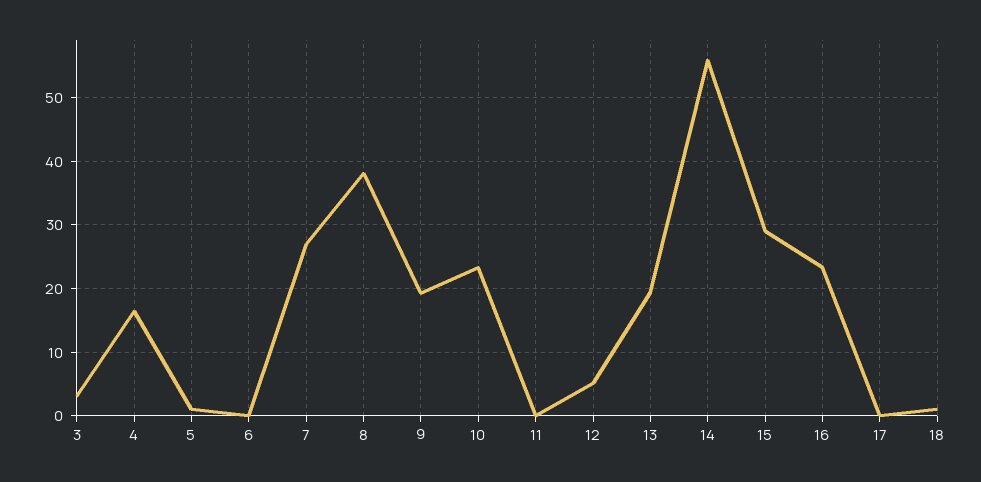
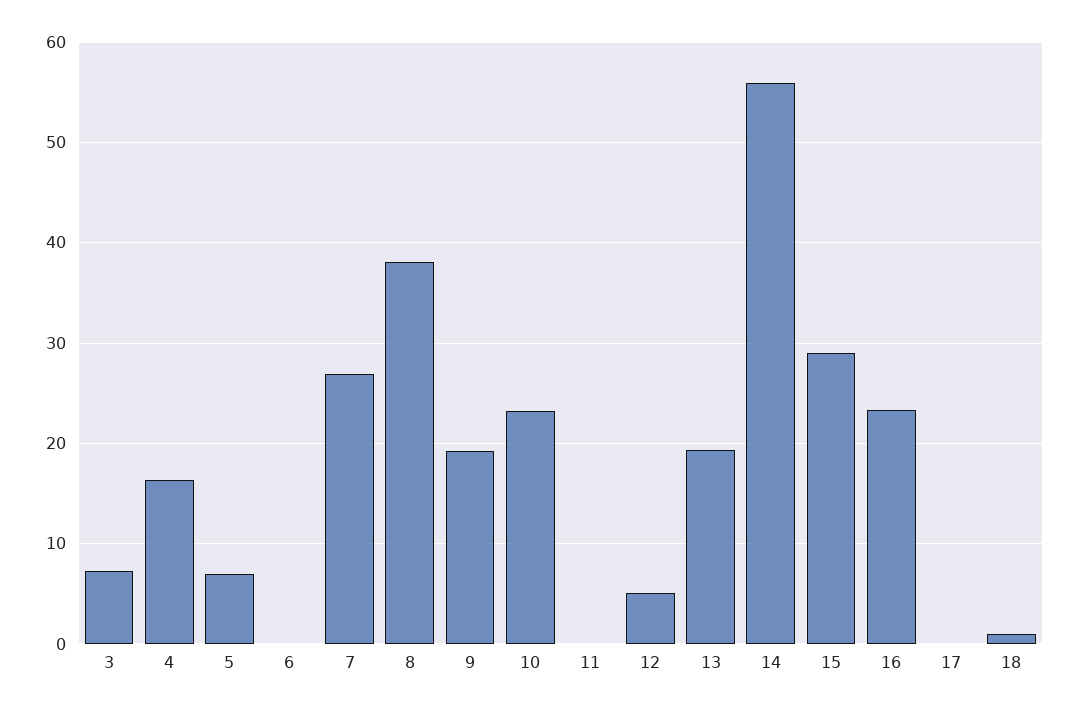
  {
-   "3": 3,
+   "3": 7,
    "4": 16,
-   "5": 1,
+   "5": 7,
    "6": 0,
    "7": 27,
    "8": 38,
    "9": 19,
    "10": 23,
    "11": 0,
    "12": 5,
    "13": 19,
    "14": 56,
    "15": 29,
    "16": 23,
    "17": 0,
    "18": 1
  }

